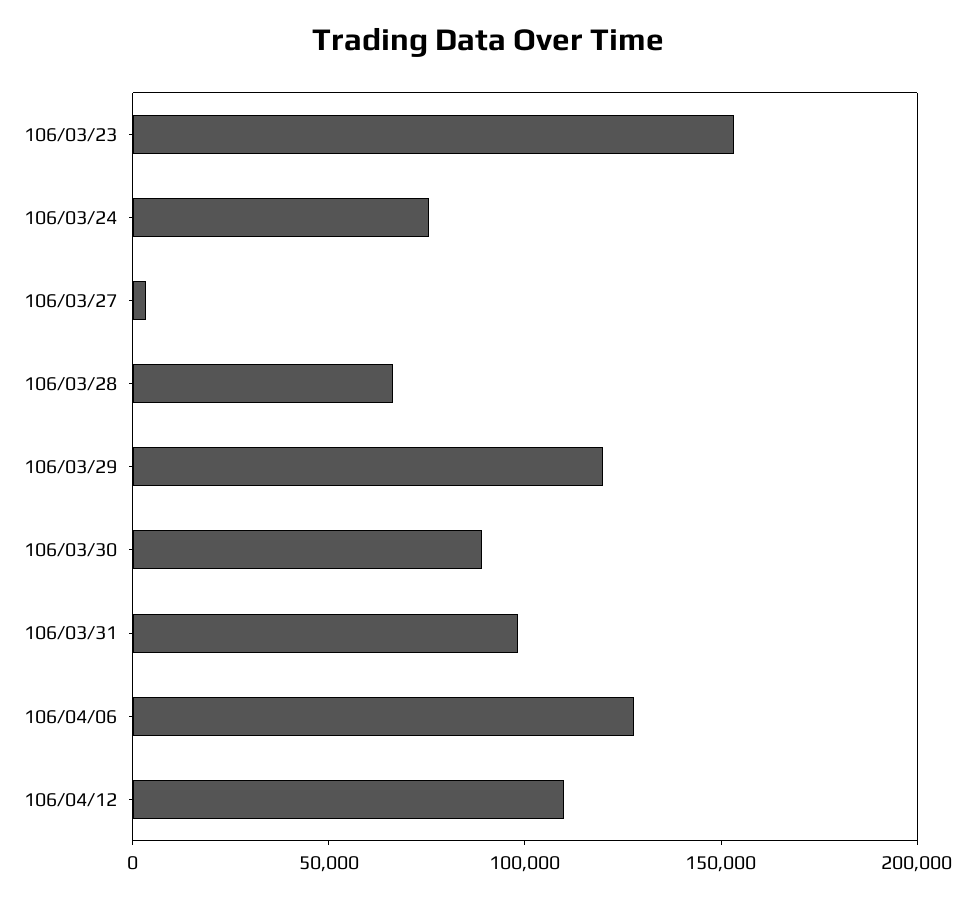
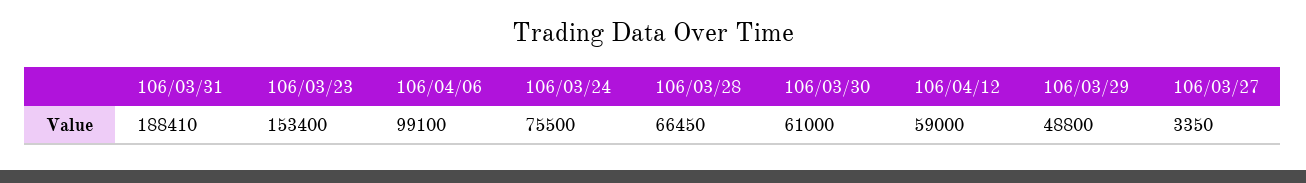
  {
    "106/03/23": 153400,
    "106/03/24": 75500,
    "106/03/27": 3350,
    "106/03/28": 66450,
-   "106/03/29": 120000,
+   "106/03/29": 48800,
-   "106/03/30": 90000,
+   "106/03/30": 61000,
-   "106/03/31": 100000,
+   "106/03/31": 188410,
-   "106/04/06": 130000,
+   "106/04/06": 99100,
-   "106/04/12": 110000
+   "106/04/12": 59000
  }

